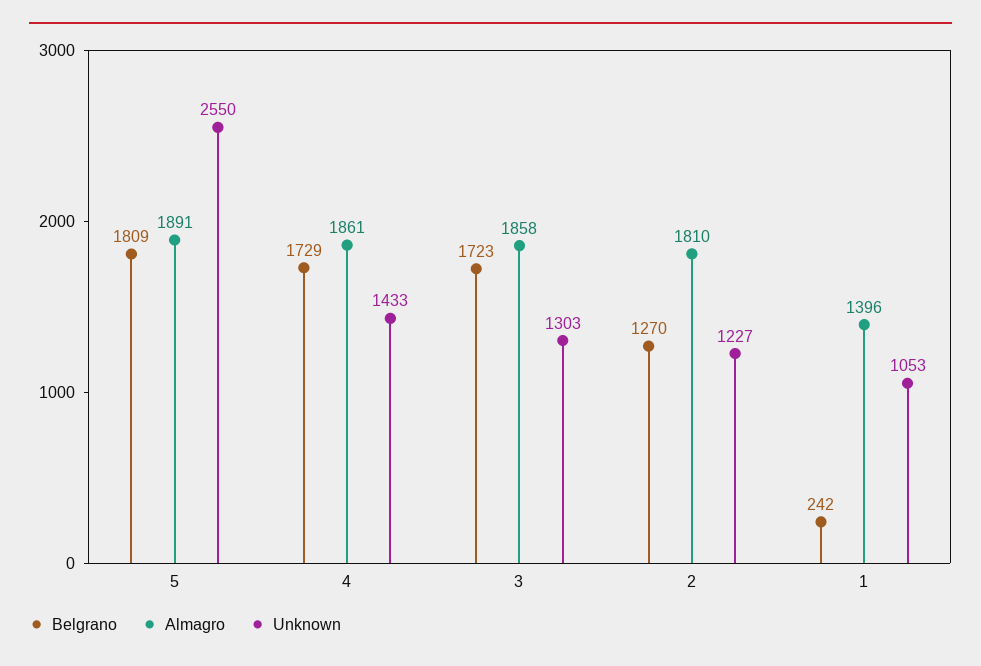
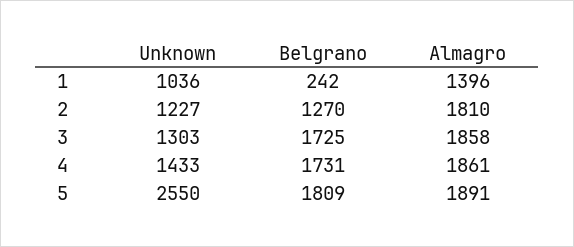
  {
    "Belgrano": {
      "5": 1809,
-     "4": 1729,
+     "4": 1731,
-     "3": 1723,
+     "3": 1725,
      "2": 1270,
      "1": 242
    },
    "Almagro": {
      "5": 1891,
      "4": 1861,
      "3": 1858,
      "2": 1810,
      "1": 1396
    },
    "Unknown": {
      "5": 2550,
      "4": 1433,
      "3": 1303,
      "2": 1227,
-     "1": 1053
+     "1": 1036
    }
  }

